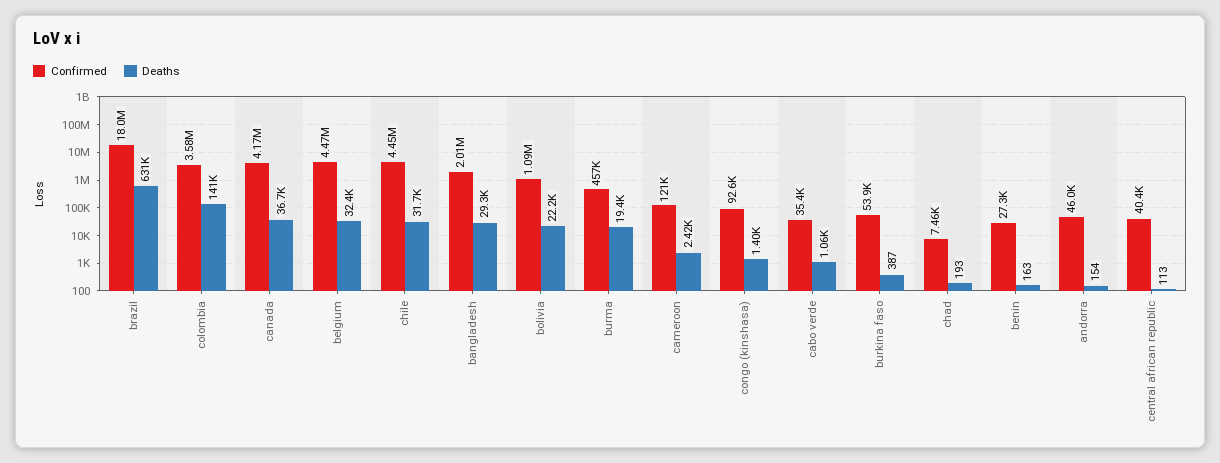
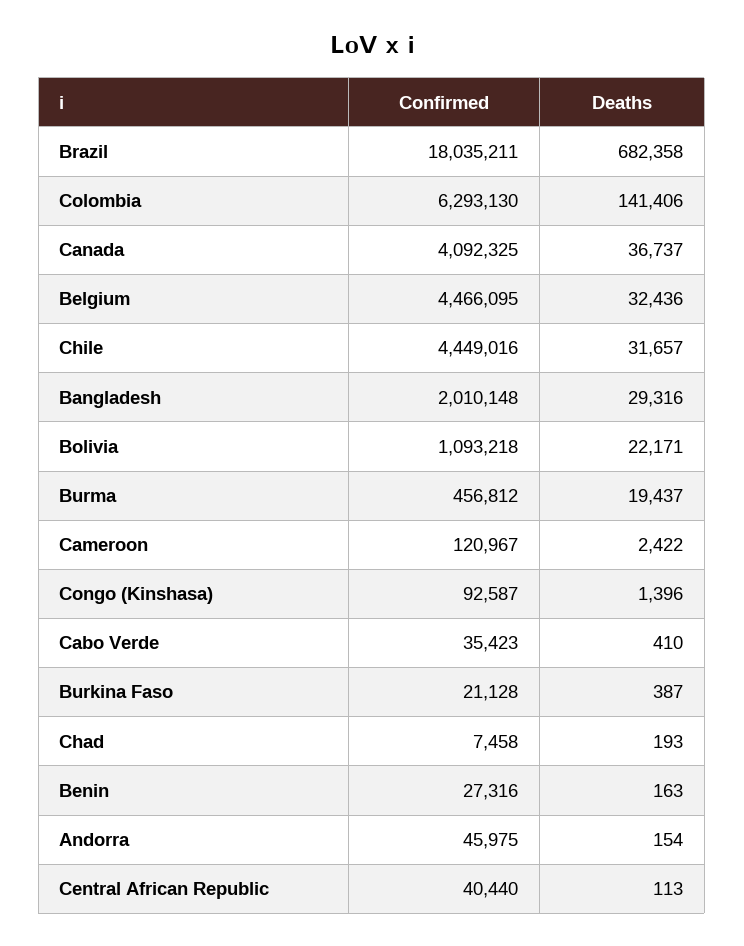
  {
    "Confirmed": {
      "brazil": 18035211,
-     "colombia": 3580000,
+     "colombia": 6293130,
-     "canada": 4170000,
+     "canada": 4092325,
      "belgium": 4466095,
      "chile": 4449016,
      "bangladesh": 2010148,
      "bolivia": 1093218,
      "burma": 456812,
      "cameroon": 120967,
      "congo (kinshasa)": 92587,
      "cabo verde": 35423,
-     "burkina faso": 53900,
+     "burkina faso": 21128,
      "chad": 7458,
      "benin": 27316,
      "andorra": 45975,
      "central african republic": 40440
    },
    "Deaths": {
-     "brazil": 631000,
+     "brazil": 682358,
      "colombia": 141406,
      "canada": 36737,
      "belgium": 32436,
      "chile": 31657,
      "bangladesh": 29316,
      "bolivia": 22171,
      "burma": 19437,
      "cameroon": 2422,
      "congo (kinshasa)": 1396,
-     "cabo verde": 1060,
+     "cabo verde": 410,
      "burkina faso": 387,
      "chad": 193,
      "benin": 163,
      "andorra": 154,
      "central african republic": 113
    }
  }

